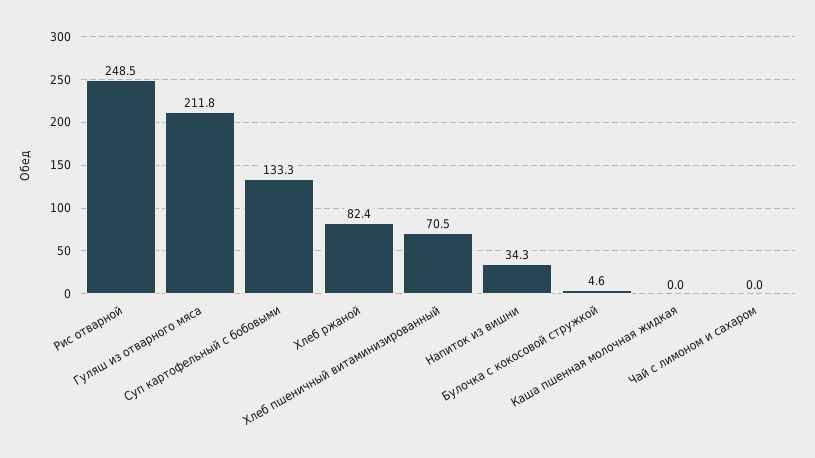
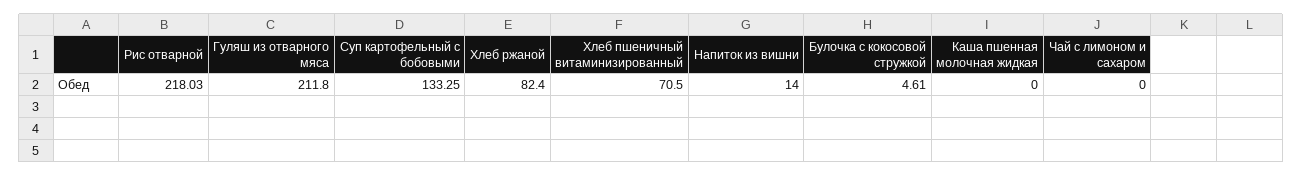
  {
-   "Рис отварной": 248.5,
+   "Рис отварной": 218.03,
    "Гуляш из отварного мяса": 211.8,
    "Суп картофельный с бобовыми": 133.25,
    "Хлеб ржаной": 82.4,
    "Хлеб пшеничный витаминизированный": 70.5,
-   "Напиток из вишни": 34.3,
+   "Напиток из вишни": 14,
    "Булочка с кокосовой стружкой": 4.61,
    "Каша пшенная молочная жидкая": 0,
    "Чай с лимоном и сахаром": 0
  }

